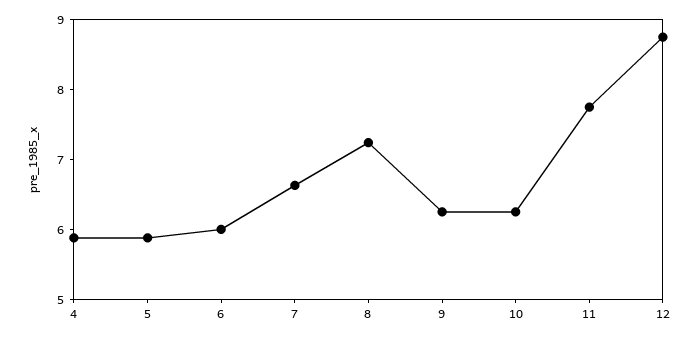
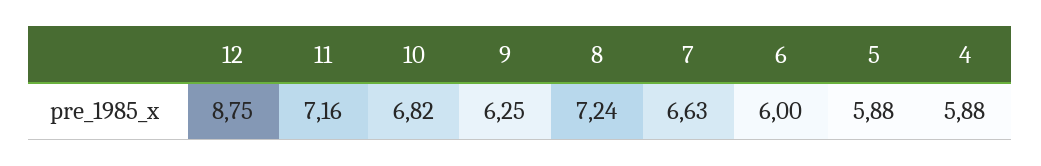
  {
    "4": 5.88,
    "5": 5.88,
    "6": 6,
    "7": 6.63,
    "8": 7.24,
    "9": 6.25,
-   "10": 6.2,
+   "10": 6.82,
-   "11": 7.8,
+   "11": 7.16,
    "12": 8.75
  }

